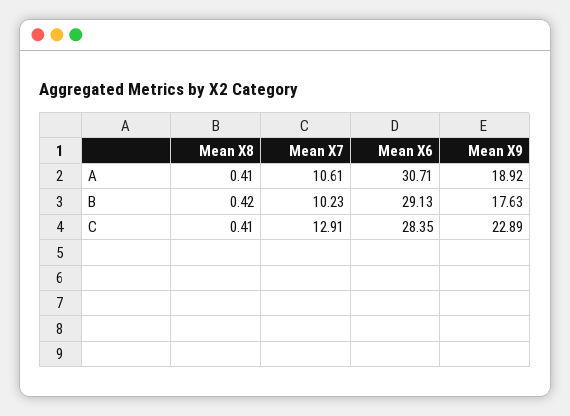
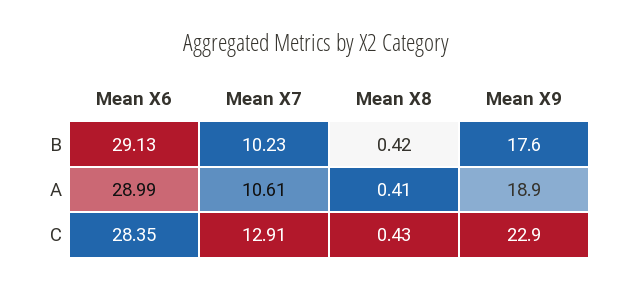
  {
    "Mean X8": {
      "A": 0.41,
      "B": 0.42,
-     "C": 0.41
+     "C": 0.43
    },
    "Mean X7": {
      "A": 10.61,
      "B": 10.23,
      "C": 12.91
    },
    "Mean X6": {
-     "A": 30.71,
+     "A": 28.99,
      "B": 29.13,
      "C": 28.35
    },
    "Mean X9": {
      "A": 18.92,
      "B": 17.63,
      "C": 22.89
    }
  }

